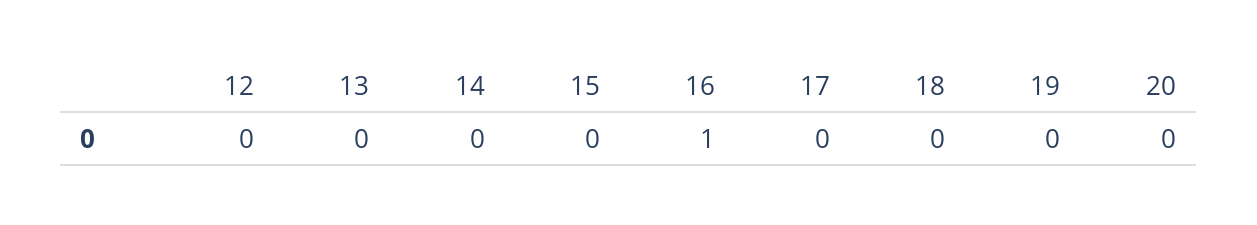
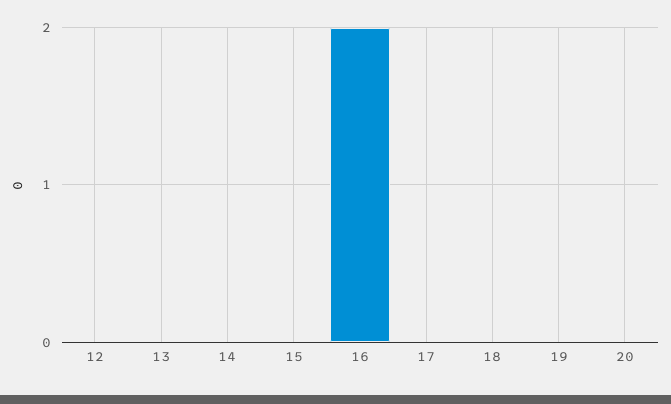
  {
    "12": 0,
    "13": 0,
    "14": 0,
    "15": 0,
-   "16": 1,
+   "16": 2,
    "17": 0,
    "18": 0,
    "19": 0,
    "20": 0
  }

